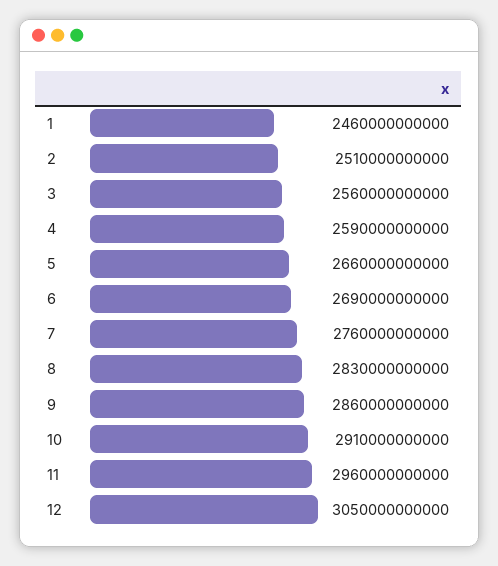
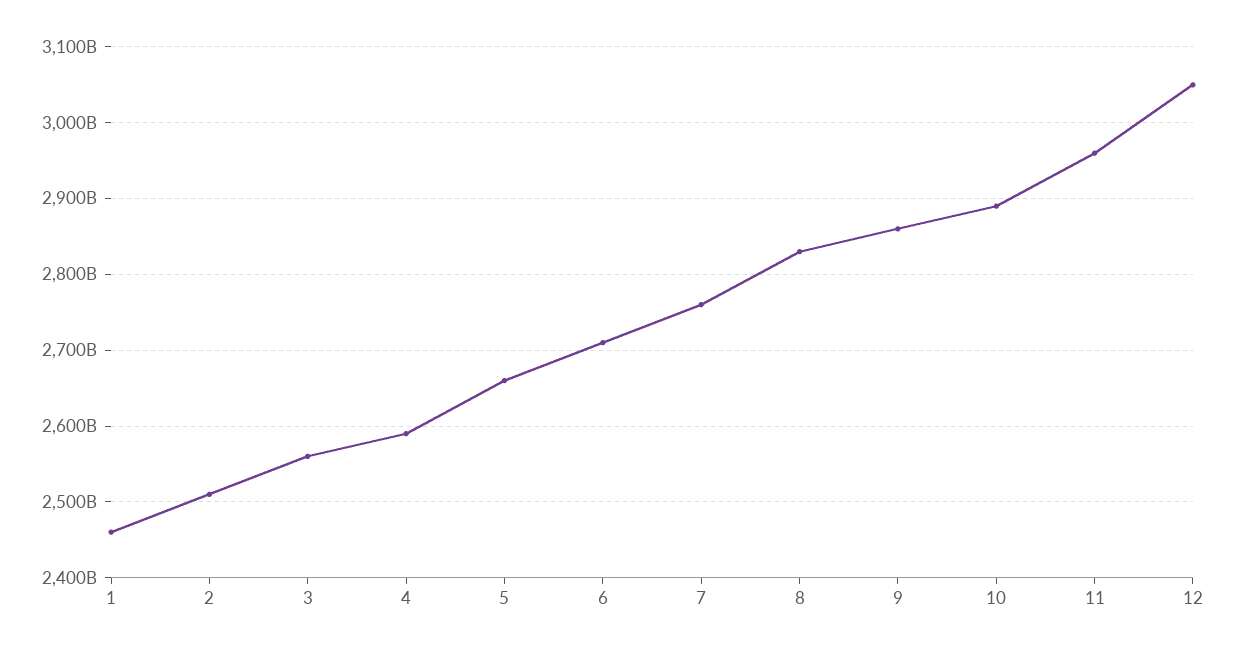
  {
    "1": 2460000000000,
    "2": 2510000000000,
    "3": 2560000000000,
    "4": 2590000000000,
    "5": 2660000000000,
-   "6": 2690000000000,
+   "6": 2710000000000,
    "7": 2760000000000,
    "8": 2830000000000,
    "9": 2860000000000,
-   "10": 2910000000000,
+   "10": 2890000000000,
    "11": 2960000000000,
    "12": 3050000000000
  }

